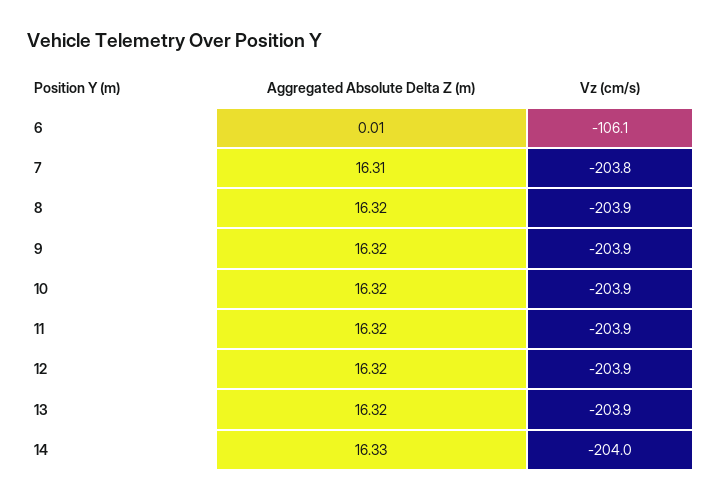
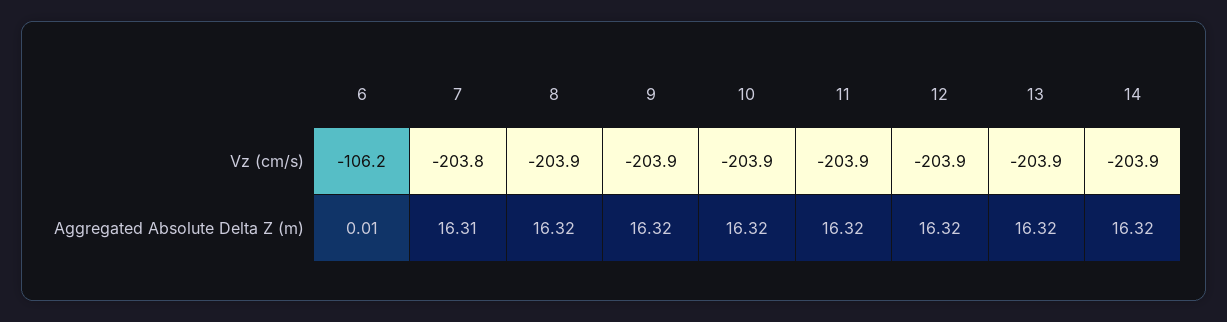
  {
    "Aggregated Absolute Delta Z (m)": {
      "6": 0.01,
      "7": 16.31,
      "8": 16.32,
      "9": 16.32,
      "10": 16.32,
      "11": 16.32,
      "12": 16.32,
      "13": 16.32,
-     "14": 16.33
+     "14": 16.32
    },
    "Vz (cm/s)": {
-     "6": -106.1,
+     "6": -106.2,
      "7": -203.8,
      "8": -203.9,
      "9": -203.9,
      "10": -203.9,
      "11": -203.9,
      "12": -203.9,
      "13": -203.9,
-     "14": -204
+     "14": -203.9
    }
  }

